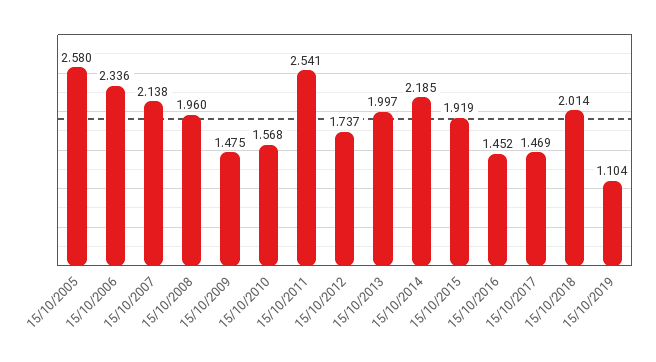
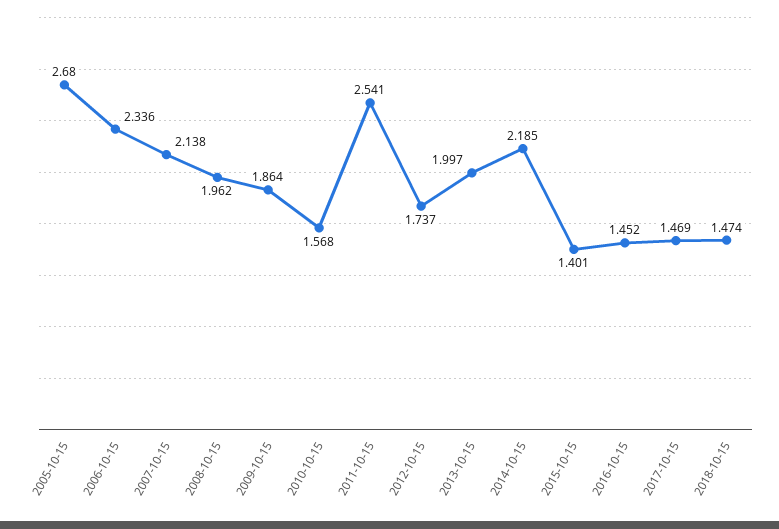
  {
-   "15/10/2005": 2.58,
+   "15/10/2005": 2.68,
    "15/10/2006": 2.336,
    "15/10/2007": 2.138,
-   "15/10/2008": 1.96,
+   "15/10/2008": 1.962,
-   "15/10/2009": 1.475,
+   "15/10/2009": 1.864,
    "15/10/2010": 1.568,
    "15/10/2011": 2.541,
    "15/10/2012": 1.737,
    "15/10/2013": 1.997,
    "15/10/2014": 2.185,
-   "15/10/2015": 1.919,
+   "15/10/2015": 1.401,
    "15/10/2016": 1.452,
    "15/10/2017": 1.469,
-   "15/10/2018": 2.014,
+   "15/10/2018": 1.474
-   "15/10/2019": 1.104
  }

